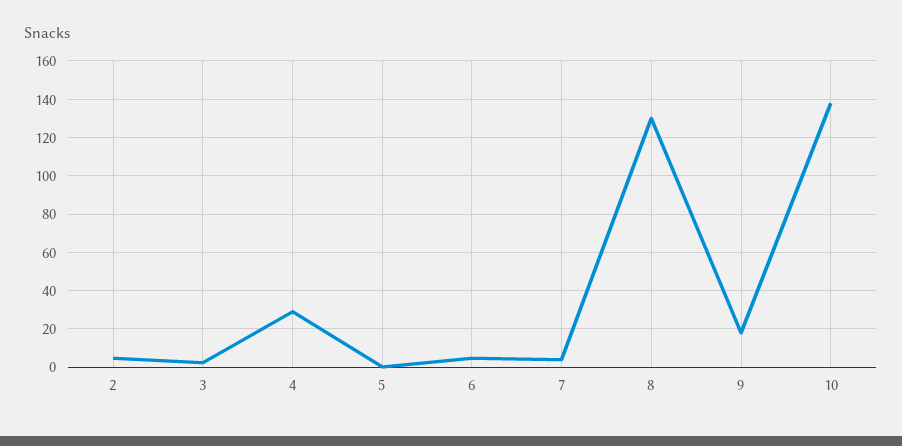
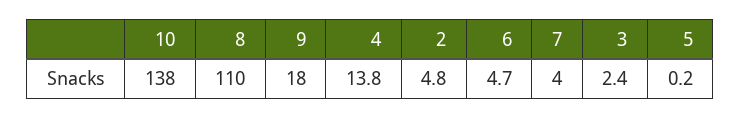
  {
    "2": 4.8,
    "3": 2.4,
-   "4": 30,
+   "4": 13.8,
    "5": 0.2,
    "6": 4.7,
    "7": 4,
-   "8": 130,
+   "8": 110,
    "9": 18,
    "10": 138
  }

